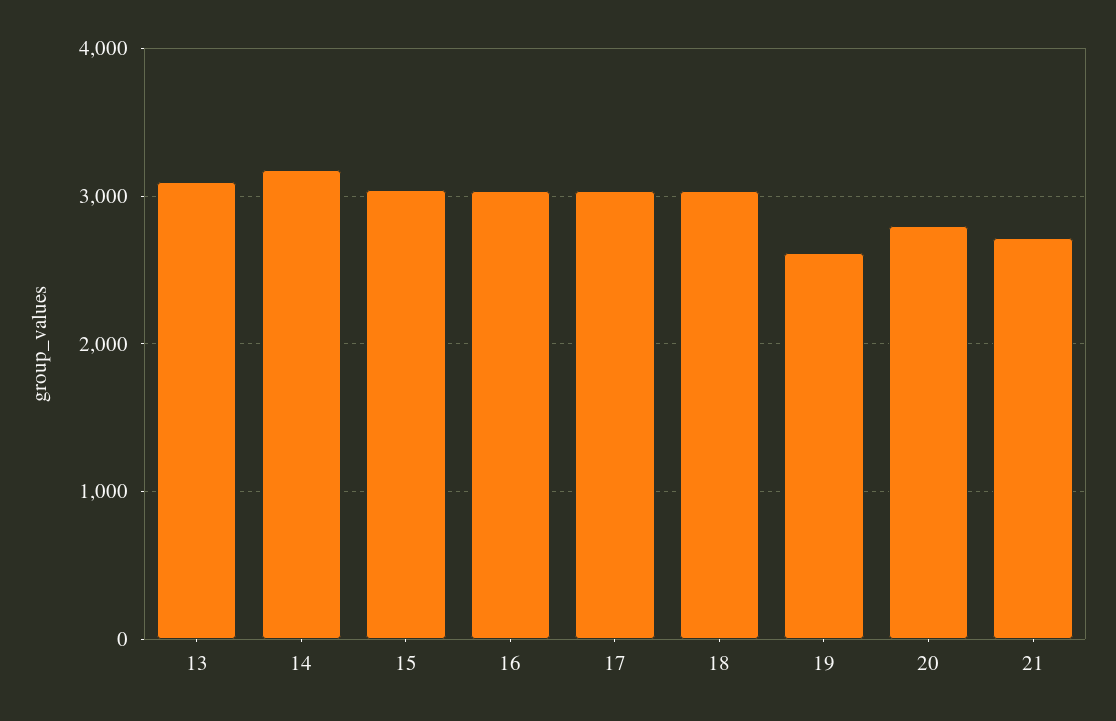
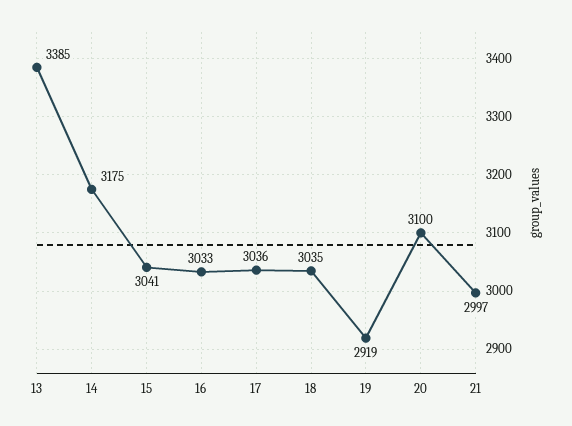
  {
-   "13": 3100,
+   "13": 3385,
    "14": 3175,
    "15": 3041,
    "16": 3033,
    "17": 3036,
    "18": 3035,
-   "19": 2600,
+   "19": 2919,
-   "20": 2800,
+   "20": 3100,
-   "21": 2700
+   "21": 2997
  }

